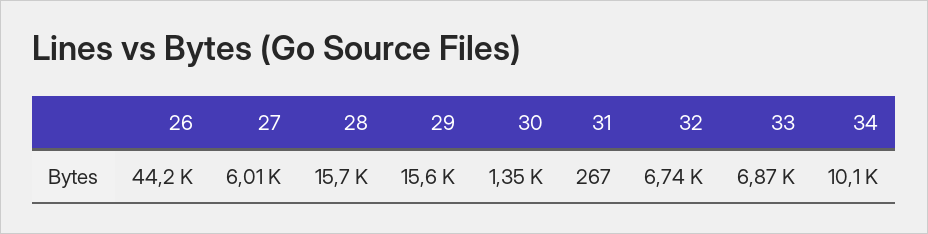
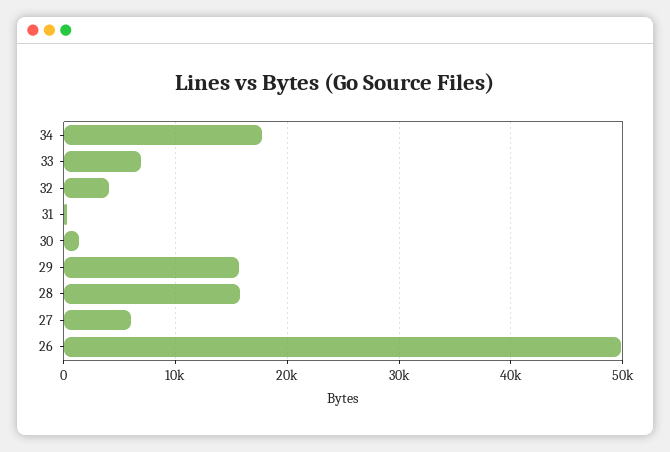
  {
-   "26": 44200,
+   "26": 50000,
    "27": 6010,
    "28": 15700,
    "29": 15600,
    "30": 1350,
    "31": 267,
-   "32": 6740,
+   "32": 4000,
    "33": 6870,
-   "34": 10100
+   "34": 18000
  }

